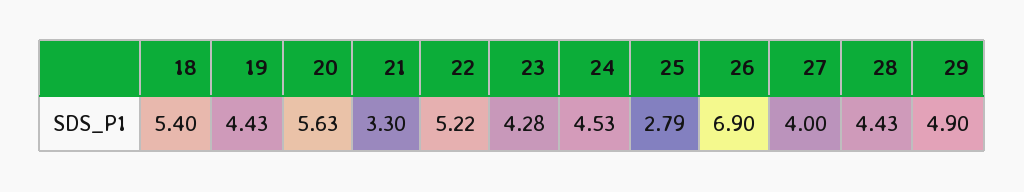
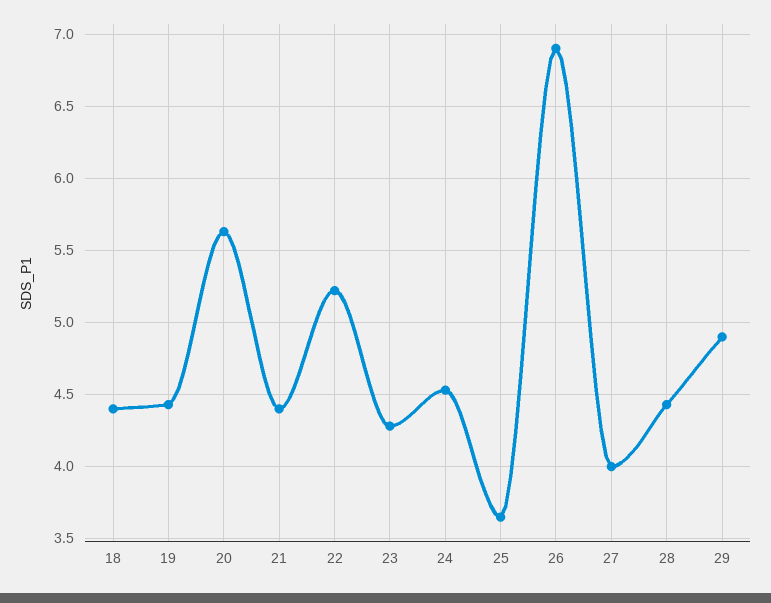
  {
-   "18": 5.4,
+   "18": 4.4,
    "19": 4.43,
    "20": 5.63,
-   "21": 3.3,
+   "21": 4.4,
    "22": 5.22,
    "23": 4.28,
    "24": 4.53,
-   "25": 2.79,
+   "25": 3.65,
    "26": 6.9,
    "27": 4,
    "28": 4.43,
    "29": 4.9
  }

